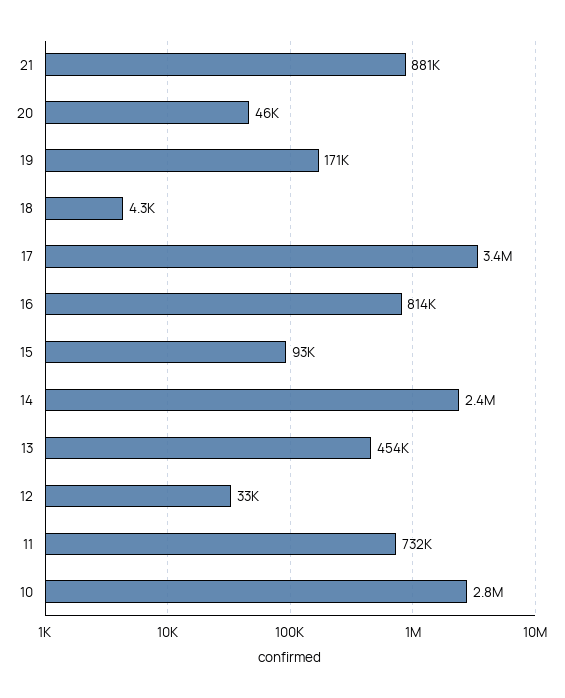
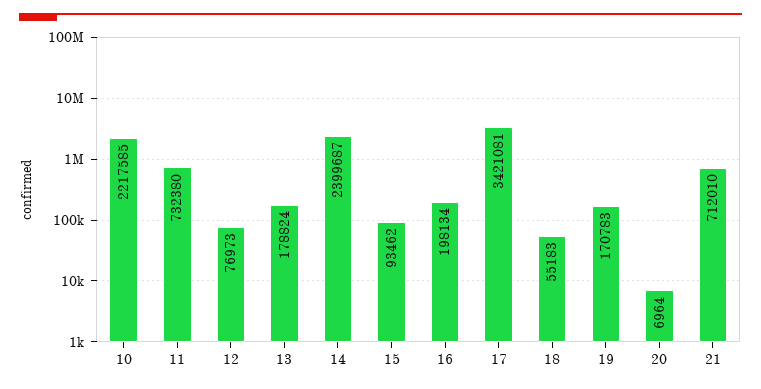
  {
-   "21": 881000,
+   "21": 712010,
-   "20": 46000,
+   "20": 6964,
    "19": 170783,
-   "18": 4300,
+   "18": 55183,
    "17": 3421081,
-   "16": 814000,
+   "16": 198134,
    "15": 93462,
    "14": 2399687,
-   "13": 454000,
+   "13": 178824,
-   "12": 33000,
+   "12": 76973,
    "11": 732380,
-   "10": 2800000
+   "10": 2217585
  }

